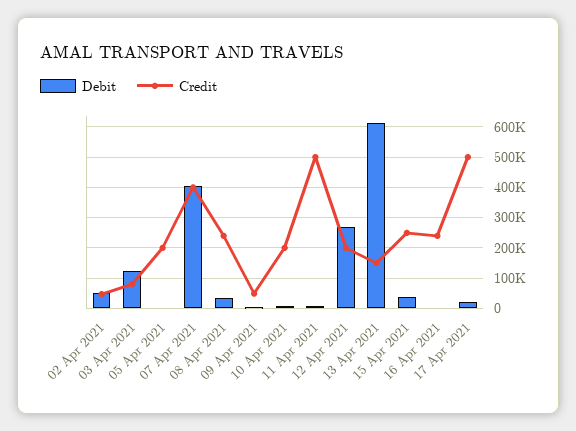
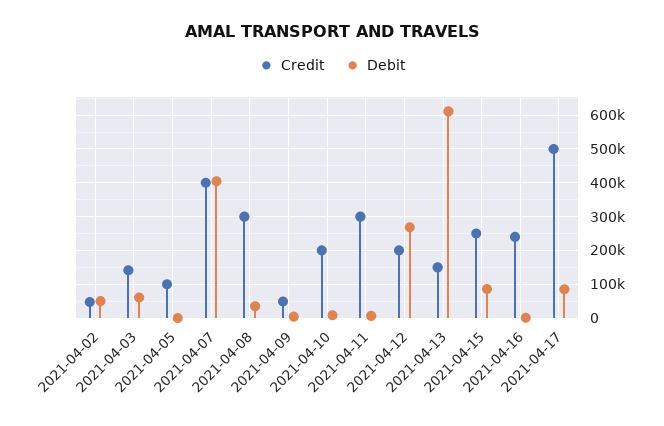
  {
    "Debit": {
      "02 Apr 2021": 60000,
-     "03 Apr 2021": 120000,
+     "03 Apr 2021": 60000,
      "05 Apr 2021": 0,
      "07 Apr 2021": 400000,
      "08 Apr 2021": 40000,
      "09 Apr 2021": 0,
      "10 Apr 2021": 0,
      "11 Apr 2021": 0,
      "12 Apr 2021": 260000,
      "13 Apr 2021": 620000,
-     "15 Apr 2021": 40000,
+     "15 Apr 2021": 80000,
      "16 Apr 2021": 0,
-     "17 Apr 2021": 20000
+     "17 Apr 2021": 80000
    },
    "Credit": {
      "02 Apr 2021": 40000,
-     "03 Apr 2021": 80000,
+     "03 Apr 2021": 140000,
-     "05 Apr 2021": 200000,
+     "05 Apr 2021": 100000,
      "07 Apr 2021": 400000,
-     "08 Apr 2021": 240000,
+     "08 Apr 2021": 300000,
      "09 Apr 2021": 40000,
      "10 Apr 2021": 200000,
-     "11 Apr 2021": 500000,
+     "11 Apr 2021": 300000,
      "12 Apr 2021": 200000,
      "13 Apr 2021": 160000,
      "15 Apr 2021": 260000,
      "16 Apr 2021": 240000,
      "17 Apr 2021": 500000
    }
  }

